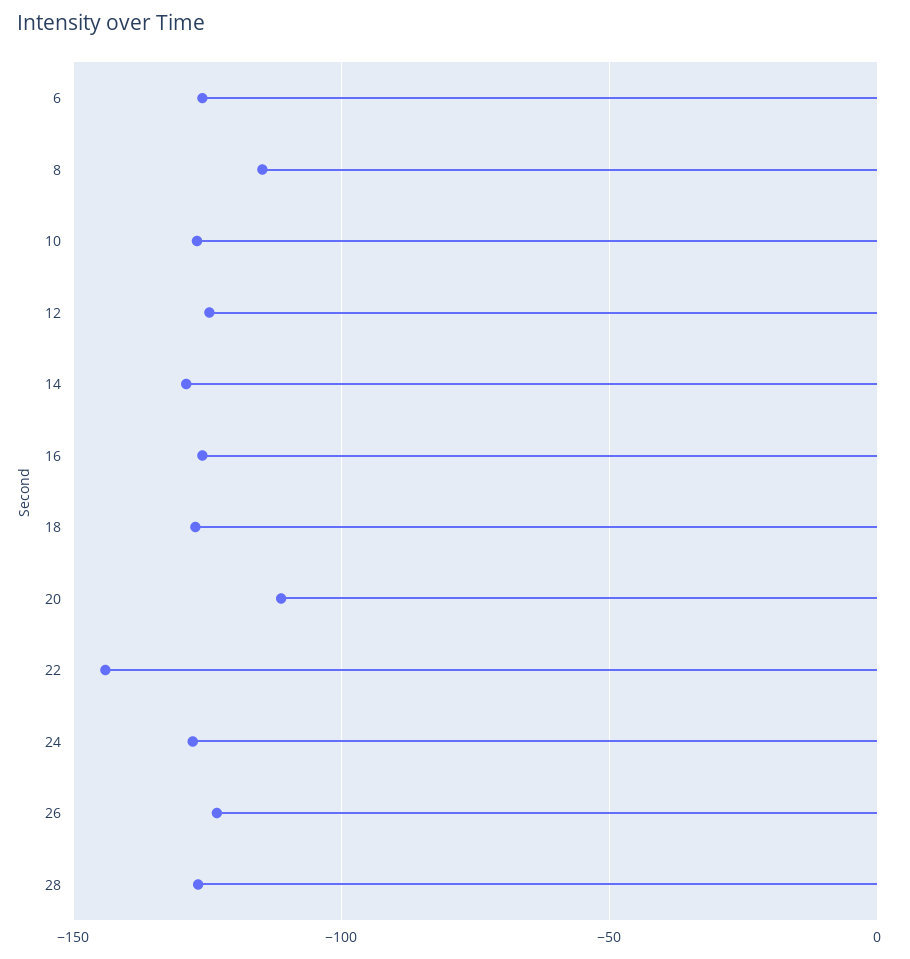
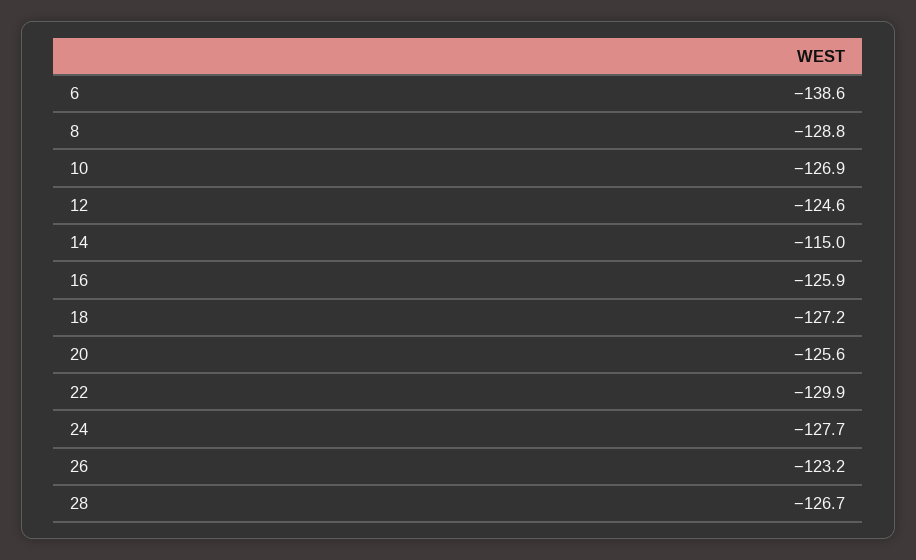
  {
-   "6": -125,
+   "6": -138.6,
-   "8": -115,
+   "8": -128.8,
    "10": -126.9,
    "12": -124.6,
-   "14": -130,
+   "14": -115,
    "16": -125.9,
    "18": -127.2,
-   "20": -110,
+   "20": -125.6,
-   "22": -145,
+   "22": -129.9,
    "24": -127.7,
    "26": -123.2,
    "28": -126.7
  }

